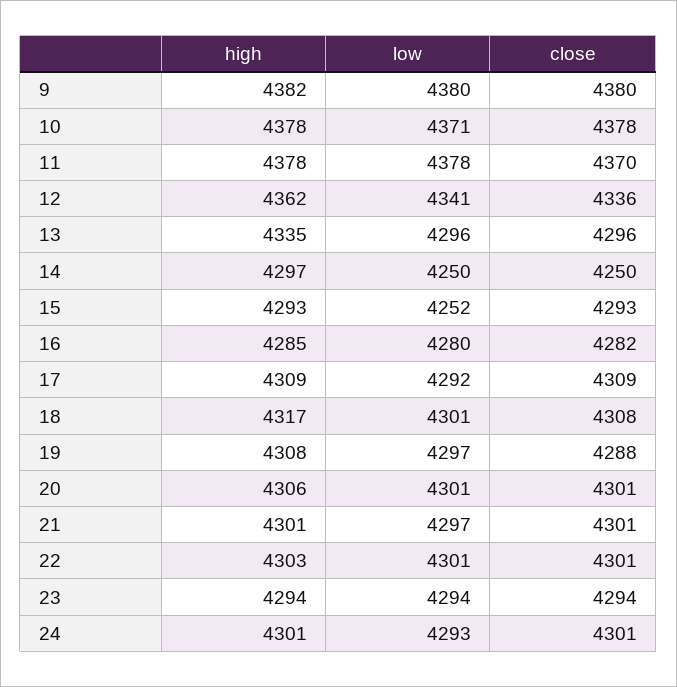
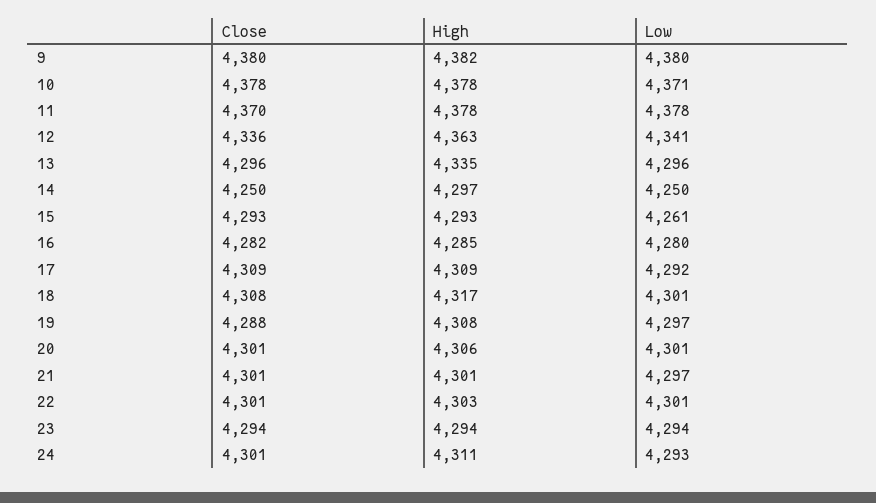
  {
    "high": {
      "9": 4382,
      "10": 4378,
      "11": 4378,
-     "12": 4362,
+     "12": 4363,
      "13": 4335,
      "14": 4297,
      "15": 4293,
      "16": 4285,
      "17": 4309,
      "18": 4317,
      "19": 4308,
      "20": 4306,
      "21": 4301,
      "22": 4303,
      "23": 4294,
-     "24": 4301
+     "24": 4311
    },
    "low": {
      "9": 4380,
      "10": 4371,
      "11": 4378,
      "12": 4341,
      "13": 4296,
      "14": 4250,
-     "15": 4252,
+     "15": 4261,
      "16": 4280,
      "17": 4292,
      "18": 4301,
      "19": 4297,
      "20": 4301,
      "21": 4297,
      "22": 4301,
      "23": 4294,
      "24": 4293
    },
    "close": {
      "9": 4380,
      "10": 4378,
      "11": 4370,
      "12": 4336,
      "13": 4296,
      "14": 4250,
      "15": 4293,
      "16": 4282,
      "17": 4309,
      "18": 4308,
      "19": 4288,
      "20": 4301,
      "21": 4301,
      "22": 4301,
      "23": 4294,
      "24": 4301
    }
  }

